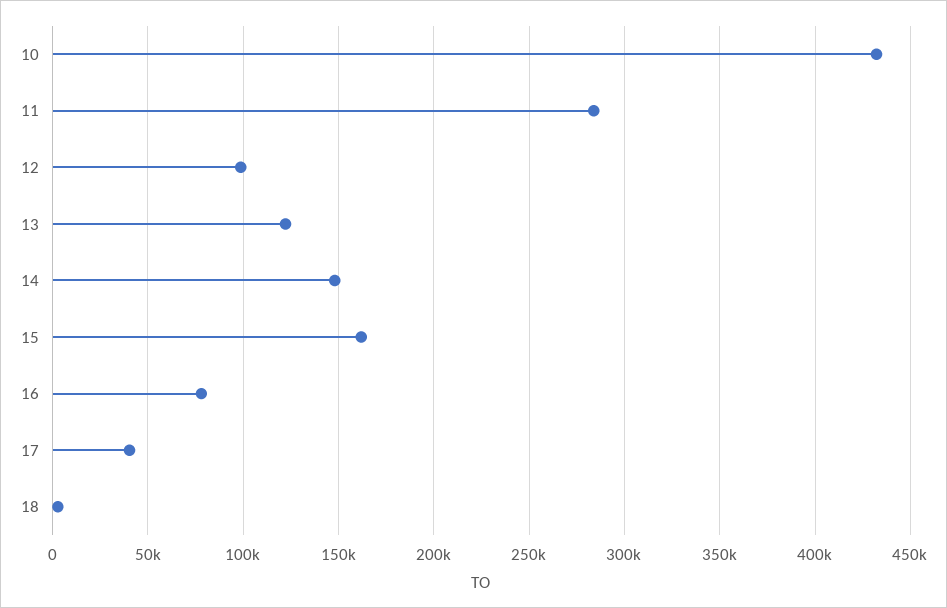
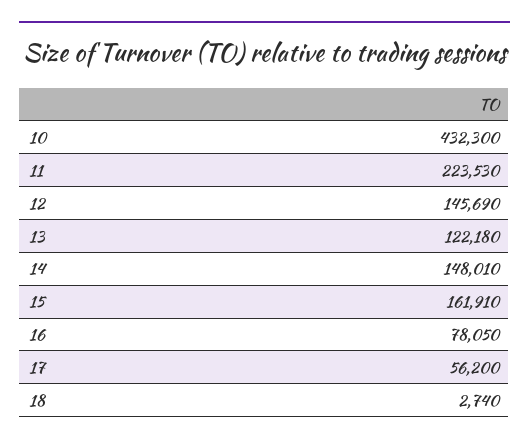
  {
    "10": 432300,
-   "11": 285000,
+   "11": 223530,
-   "12": 100000,
+   "12": 145690,
    "13": 122180,
    "14": 148010,
    "15": 161910,
    "16": 78050,
-   "17": 40000,
+   "17": 56200,
    "18": 2740
  }

